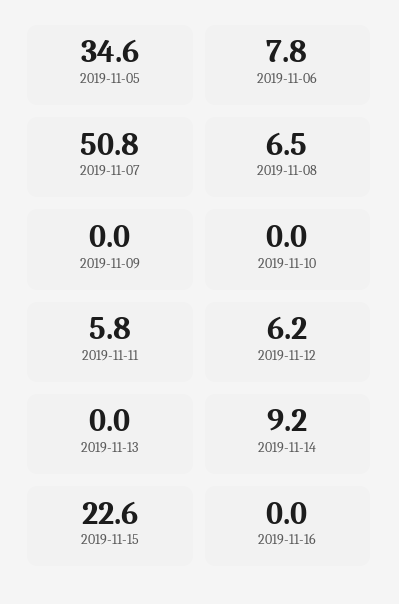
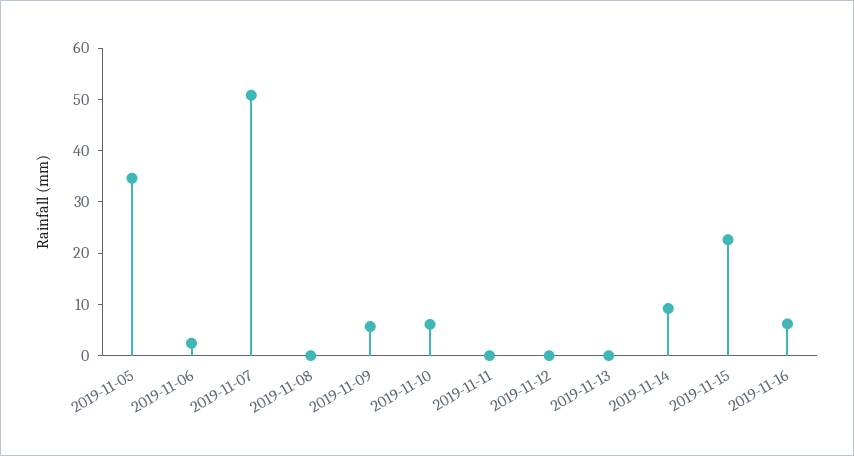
  {
    "2019-11-05": 34.6,
-   "2019-11-06": 7.8,
+   "2019-11-06": 2,
    "2019-11-07": 50.8,
-   "2019-11-08": 6.5,
+   "2019-11-08": 0,
-   "2019-11-09": 0,
+   "2019-11-09": 6,
-   "2019-11-10": 0,
+   "2019-11-10": 6,
-   "2019-11-11": 5.8,
+   "2019-11-11": 0,
-   "2019-11-12": 6.2,
+   "2019-11-12": 0,
    "2019-11-13": 0,
    "2019-11-14": 9.2,
    "2019-11-15": 22.6,
-   "2019-11-16": 0
+   "2019-11-16": 6
  }

